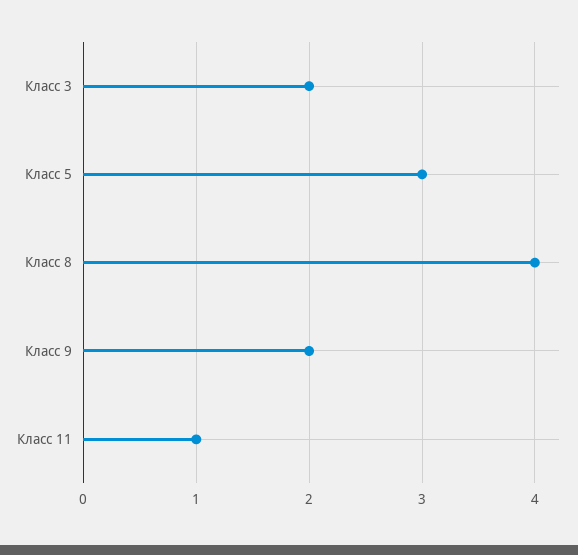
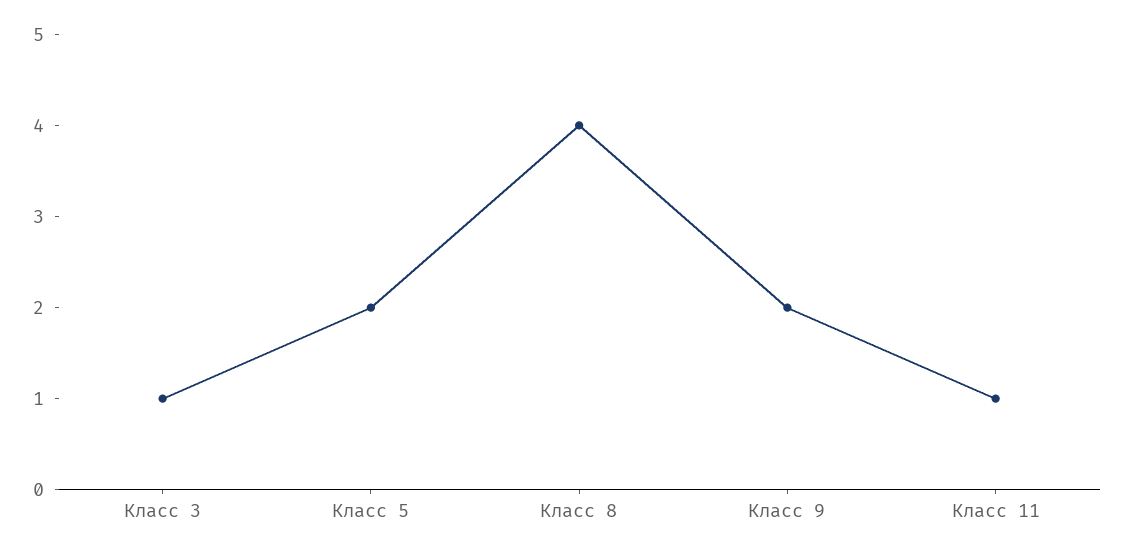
  {
-   "Класс 3": 2,
+   "Класс 3": 1,
-   "Класс 5": 3,
+   "Класс 5": 2,
    "Класс 8": 4,
    "Класс 9": 2,
    "Класс 11": 1
  }

